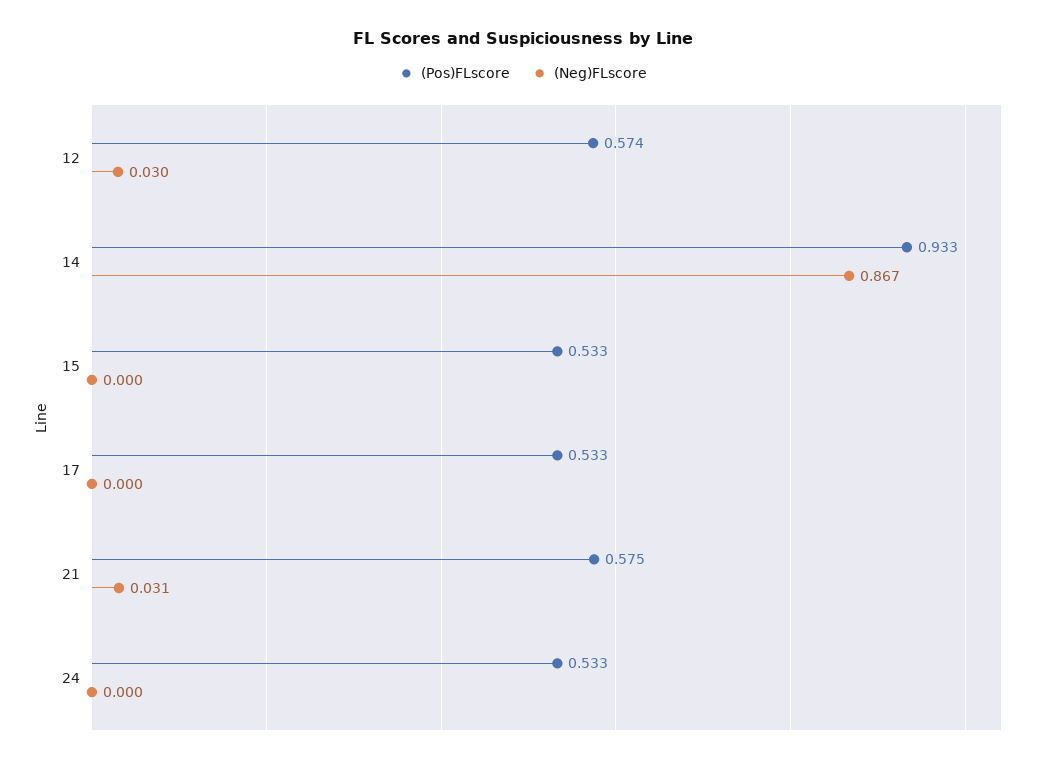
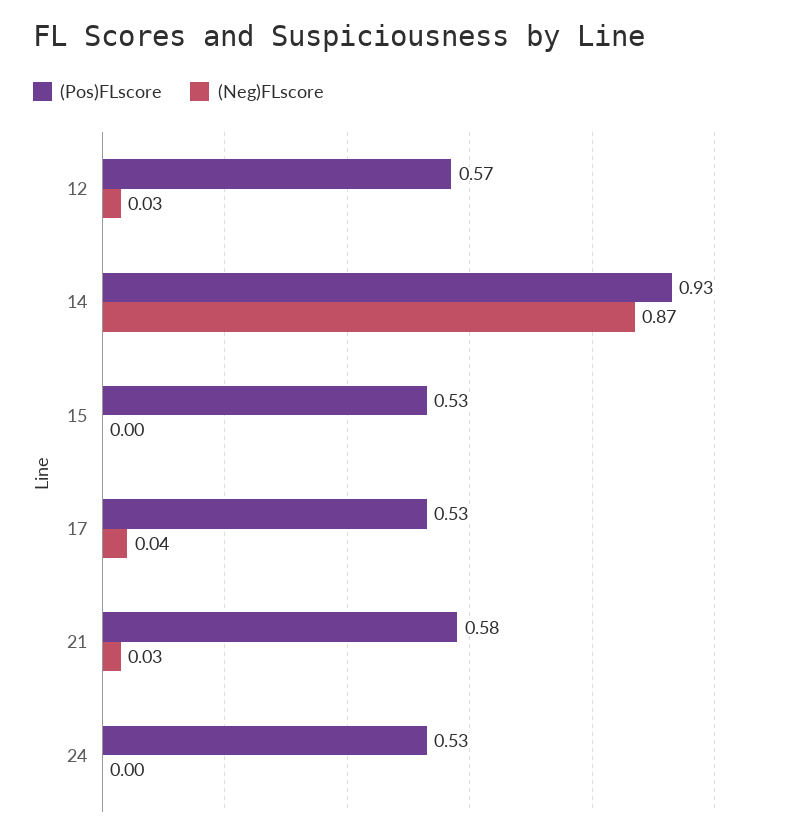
  {
    "(Pos)FLscore": {
      "12": 0.574,
      "14": 0.933,
      "15": 0.533,
      "17": 0.533,
      "21": 0.575,
      "24": 0.533
    },
    "(Neg)FLscore": {
      "12": 0.03,
      "14": 0.867,
      "15": 0,
-     "17": 0,
+     "17": 0.04,
      "21": 0.031,
      "24": 0
    }
  }

